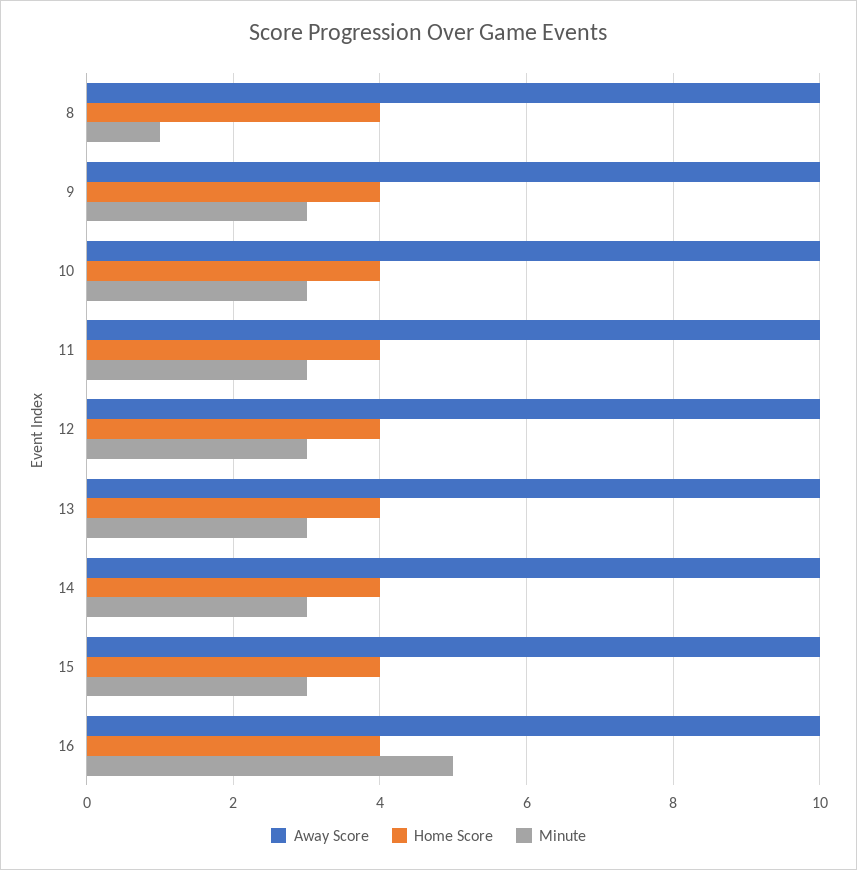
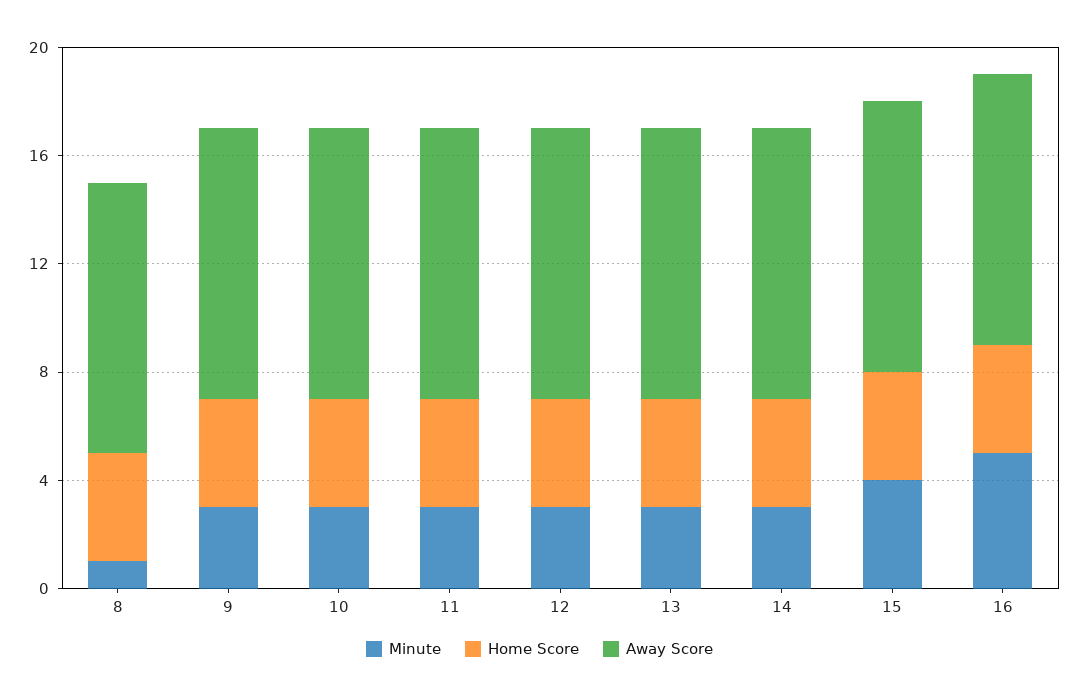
  {
    "Away Score": {
      "8": 10,
      "9": 10,
      "10": 10,
      "11": 10,
      "12": 10,
      "13": 10,
      "14": 10,
      "15": 10,
      "16": 10
    },
    "Home Score": {
      "8": 4,
      "9": 4,
      "10": 4,
      "11": 4,
      "12": 4,
      "13": 4,
      "14": 4,
      "15": 4,
      "16": 4
    },
    "Minute": {
      "8": 1,
      "9": 3,
      "10": 3,
      "11": 3,
      "12": 3,
      "13": 3,
      "14": 3,
-     "15": 3,
+     "15": 4,
      "16": 5
    }
  }

